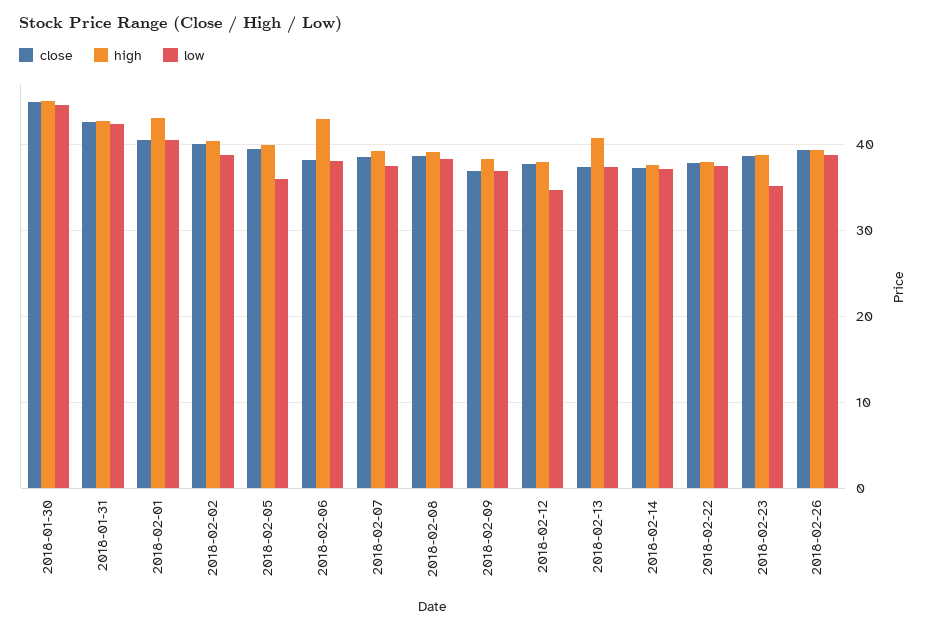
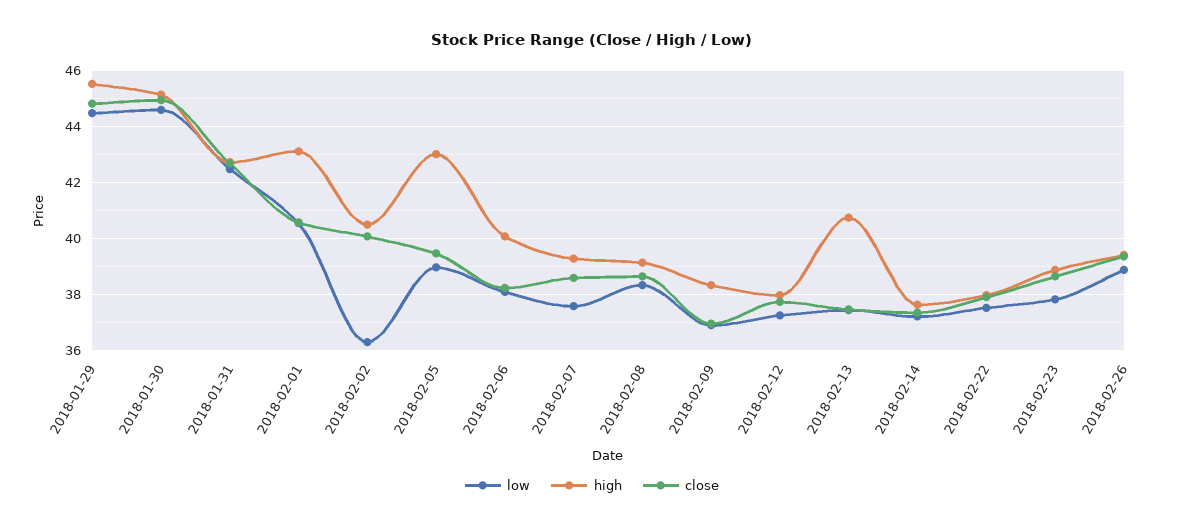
  {
    "close": {
      "2018-01-30": 45,
      "2018-01-31": 42.75,
      "2018-02-01": 40.5,
      "2018-02-02": 40,
      "2018-02-05": 39.5,
      "2018-02-06": 38.25,
      "2018-02-07": 38.5,
      "2018-02-08": 38.75,
      "2018-02-09": 37,
      "2018-02-12": 37.75,
      "2018-02-13": 37.5,
      "2018-02-14": 37.25,
      "2018-02-22": 38,
      "2018-02-23": 38.75,
-     "2018-02-26": 39.25
+     "2018-02-26": 39.25,
+     "2018-01-29": 44.75
    },
    "high": {
      "2018-01-30": 45,
      "2018-01-31": 42.75,
      "2018-02-01": 43,
      "2018-02-02": 40.5,
-     "2018-02-05": 40,
+     "2018-02-05": 43,
-     "2018-02-06": 43,
+     "2018-02-06": 40,
      "2018-02-07": 39.25,
      "2018-02-08": 39,
      "2018-02-09": 38.25,
      "2018-02-12": 38,
      "2018-02-13": 40.75,
      "2018-02-14": 37.5,
      "2018-02-22": 38,
      "2018-02-23": 38.75,
-     "2018-02-26": 39.5
+     "2018-02-26": 39.5,
+     "2018-01-29": 45.5
    },
    "low": {
      "2018-01-30": 44.5,
      "2018-01-31": 42.5,
      "2018-02-01": 40.5,
-     "2018-02-02": 39,
+     "2018-02-02": 36.25,
-     "2018-02-05": 36,
+     "2018-02-05": 39,
      "2018-02-06": 38,
      "2018-02-07": 37.5,
      "2018-02-08": 38.25,
      "2018-02-09": 37,
-     "2018-02-12": 35,
+     "2018-02-12": 37.25,
      "2018-02-13": 37.5,
      "2018-02-14": 37.25,
      "2018-02-22": 37.5,
-     "2018-02-23": 35,
+     "2018-02-23": 37.75,
-     "2018-02-26": 38.75
+     "2018-02-26": 38.75,
+     "2018-01-29": 44.5
    }
  }

